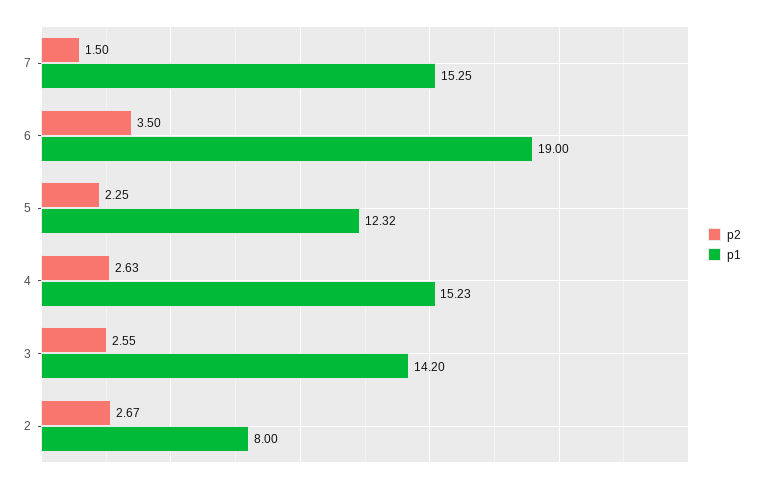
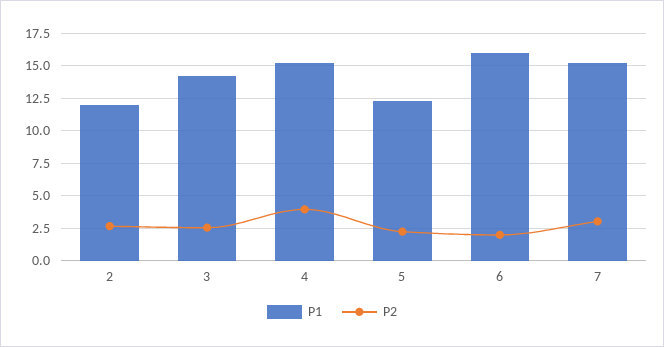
  {
    "p2": {
-     "7": 1.5,
+     "7": 3,
-     "6": 3.5,
+     "6": 2,
      "5": 2.25,
-     "4": 2.63,
+     "4": 4,
      "3": 2.55,
      "2": 2.67
    },
    "p1": {
      "7": 15.25,
-     "6": 19,
+     "6": 16,
      "5": 12.32,
      "4": 15.23,
      "3": 14.2,
-     "2": 8
+     "2": 12
    }
  }

